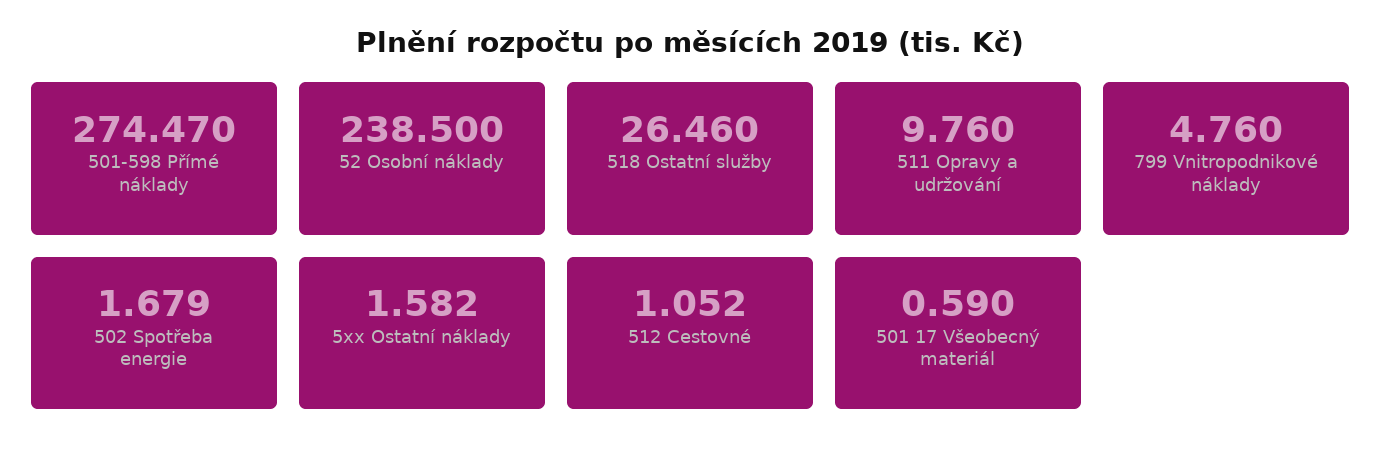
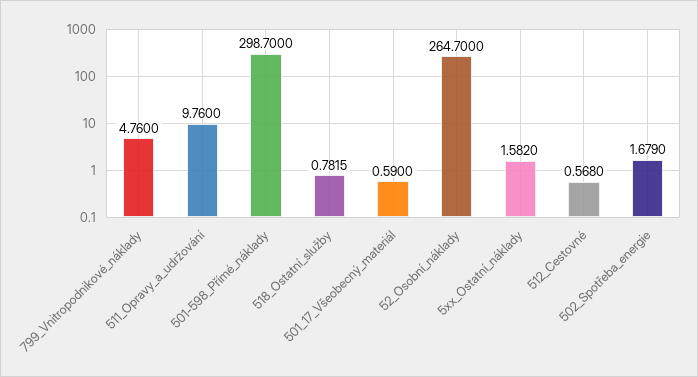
  {
-   "501-598 Přímé náklady": 274.47,
+   "501-598 Přímé náklady": 298.7,
-   "52 Osobní náklady": 238.5,
+   "52 Osobní náklady": 264.7,
-   "518 Ostatní služby": 26.46,
+   "518 Ostatní služby": 0.7815,
    "511 Opravy a udržování": 9.76,
    "799 Vnitropodnikové náklady": 4.76,
    "502 Spotřeba energie": 1.679,
    "5xx Ostatní náklady": 1.582,
-   "512 Cestovné": 1.052,
+   "512 Cestovné": 0.568,
    "501 17 Všeobecný materiál": 0.59
  }

